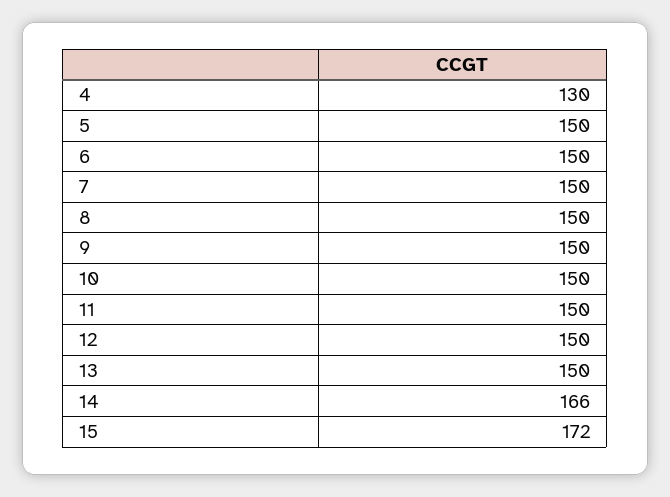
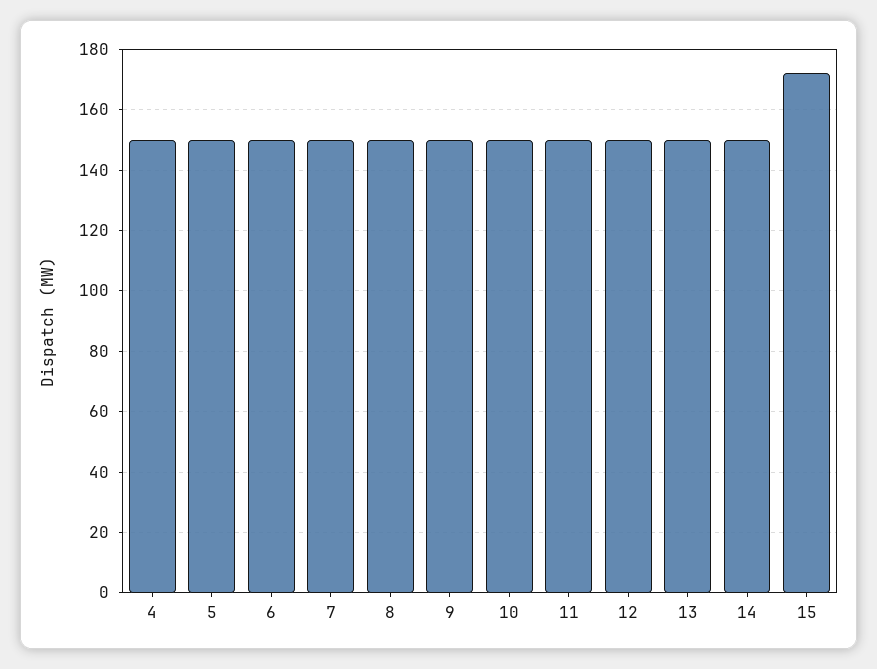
  {
-   "4": 130,
+   "4": 150,
    "5": 150,
    "6": 150,
    "7": 150,
    "8": 150,
    "9": 150,
    "10": 150,
    "11": 150,
    "12": 150,
    "13": 150,
-   "14": 166,
+   "14": 150,
    "15": 172
  }

